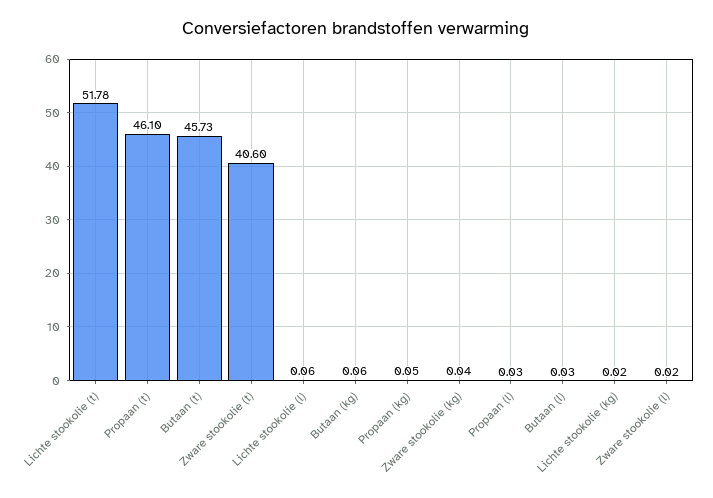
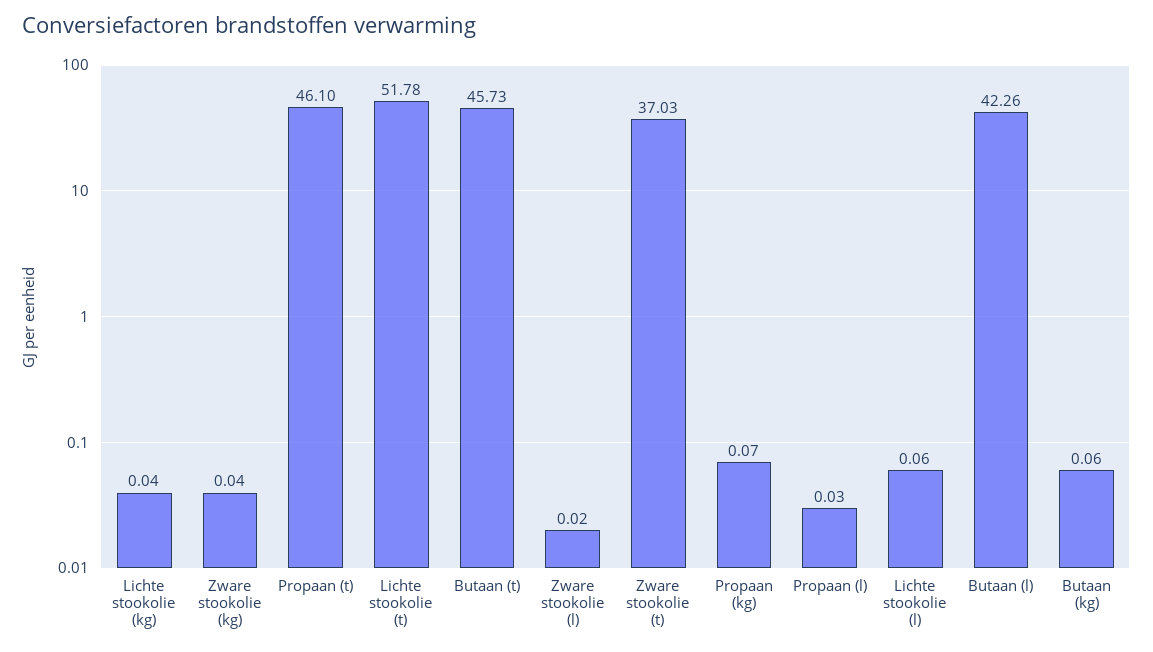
  {
    "Lichte stookolie (t)": 51.78,
    "Propaan (t)": 46.1,
    "Butaan (t)": 45.73,
-   "Zware stookolie (t)": 40.6,
+   "Zware stookolie (t)": 37.03,
    "Lichte stookolie (l)": 0.06,
    "Butaan (kg)": 0.06,
-   "Propaan (kg)": 0.05,
+   "Propaan (kg)": 0.07,
    "Zware stookolie (kg)": 0.04,
    "Propaan (l)": 0.03,
-   "Butaan (l)": 0.03,
+   "Butaan (l)": 42.26,
-   "Lichte stookolie (kg)": 0.02,
+   "Lichte stookolie (kg)": 0.04,
    "Zware stookolie (l)": 0.02
  }

